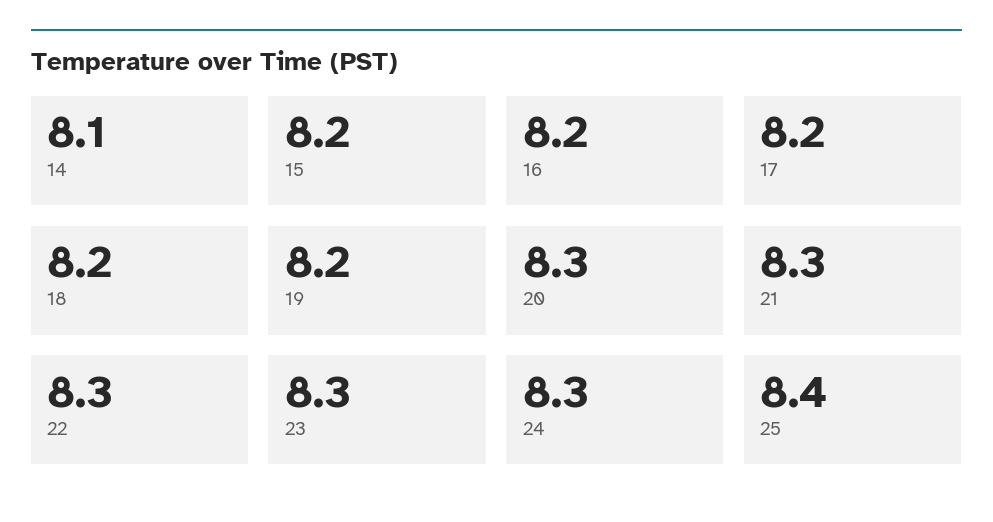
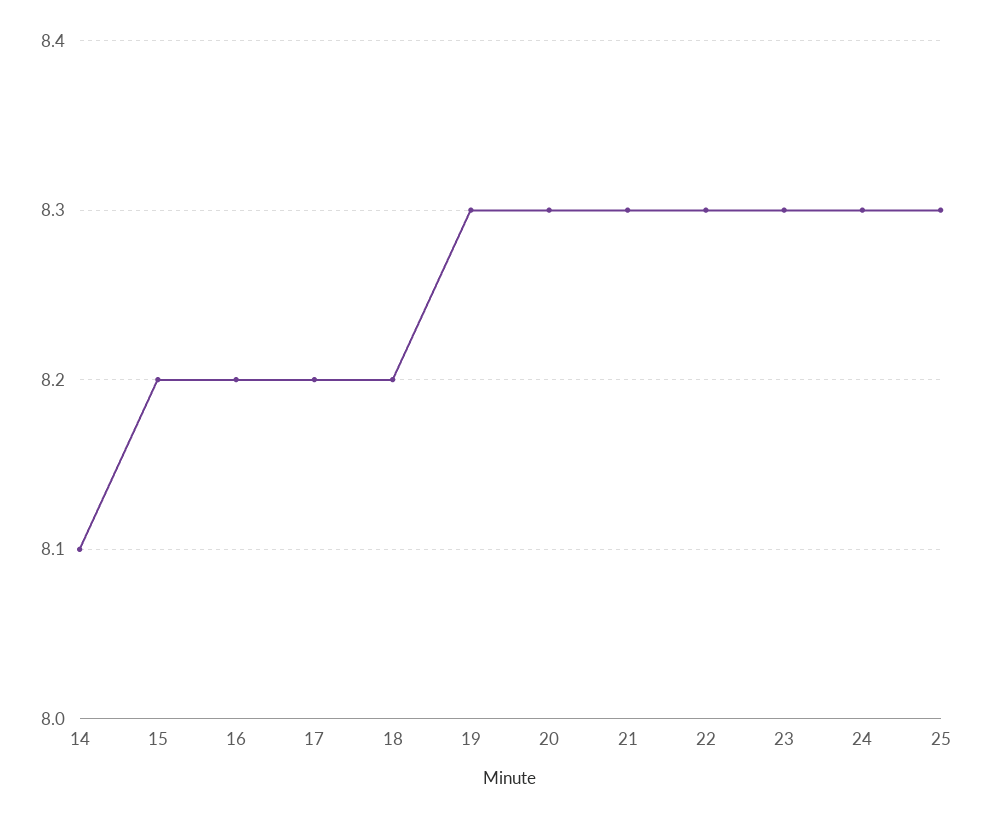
  {
    "14": 8.1,
    "15": 8.2,
    "16": 8.2,
    "17": 8.2,
    "18": 8.2,
-   "19": 8.2,
+   "19": 8.3,
    "20": 8.3,
    "21": 8.3,
    "22": 8.3,
    "23": 8.3,
    "24": 8.3,
-   "25": 8.4
+   "25": 8.3
  }

